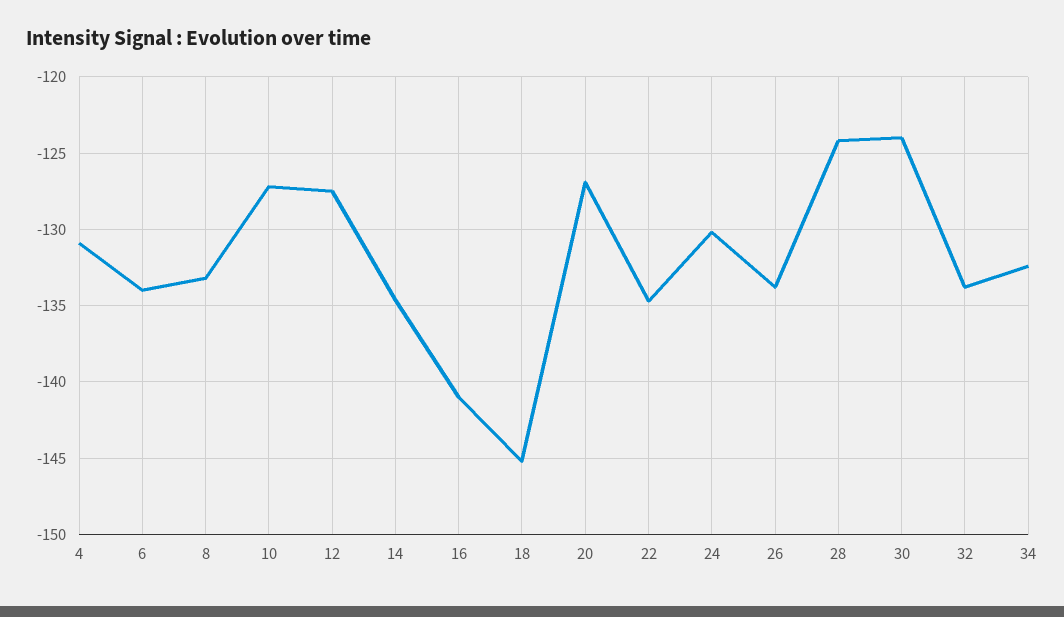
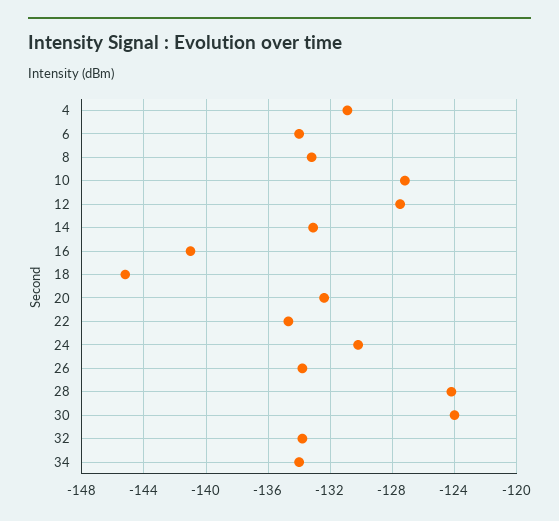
  {
    "4": -131,
    "6": -134,
    "8": -133,
    "10": -127,
    "12": -127.5,
-   "14": -134.5,
+   "14": -133,
    "16": -141,
    "18": -145,
-   "20": -127,
+   "20": -132.5,
    "22": -134.5,
    "24": -130,
    "26": -134,
    "28": -124,
    "30": -124,
    "32": -134,
-   "34": -132.5
+   "34": -134
  }

